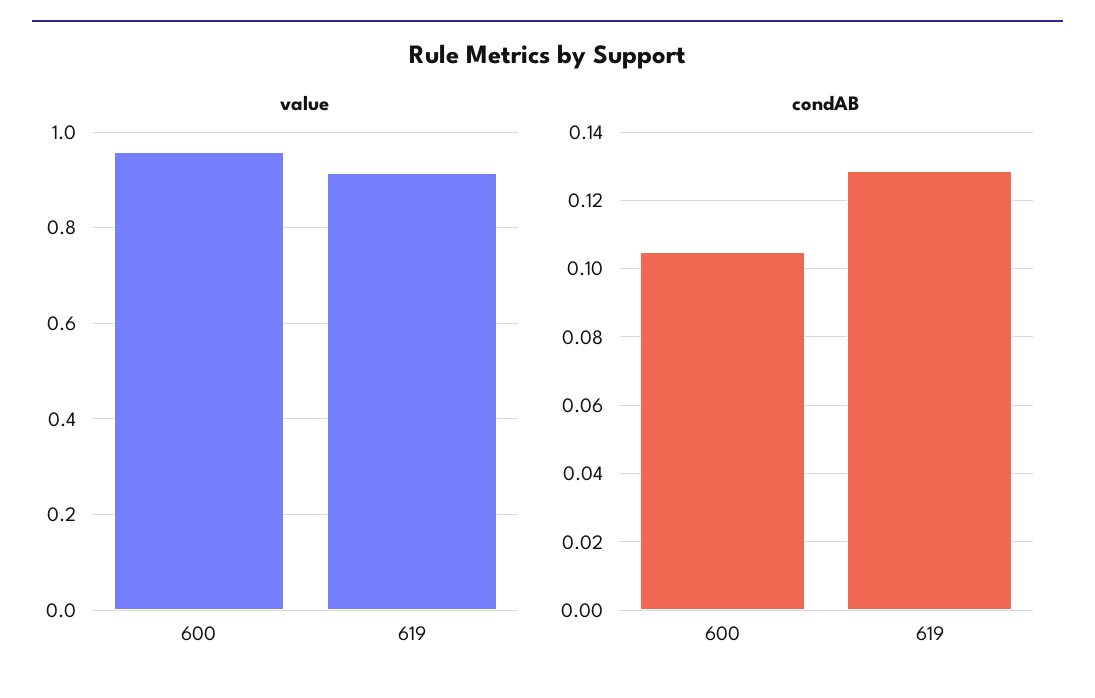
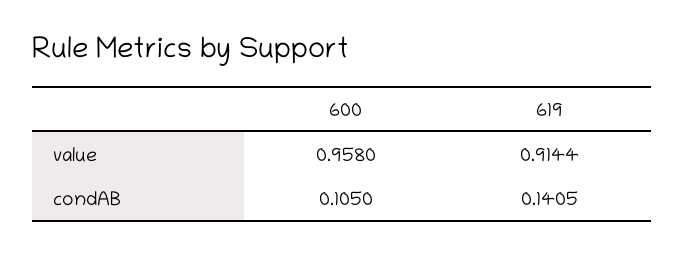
  {
    "value": {
      "600": 0.958,
      "619": 0.9144
    },
    "condAB": {
      "600": 0.105,
-     "619": 0.128
+     "619": 0.1405
    }
  }

